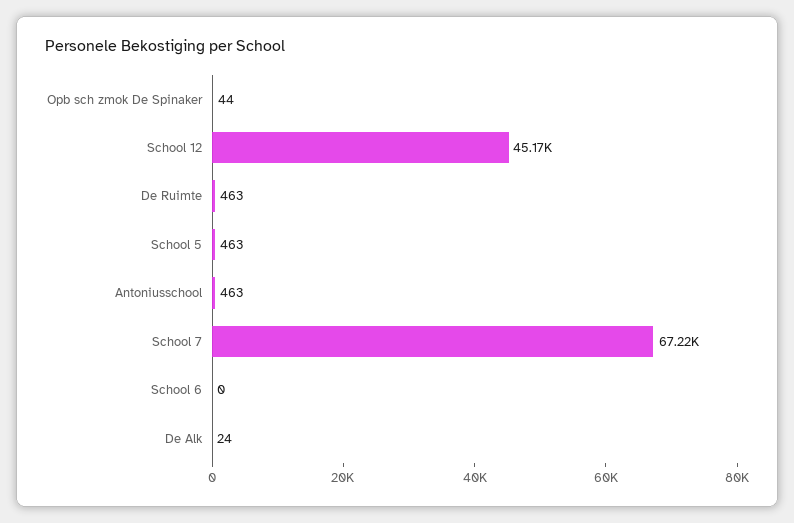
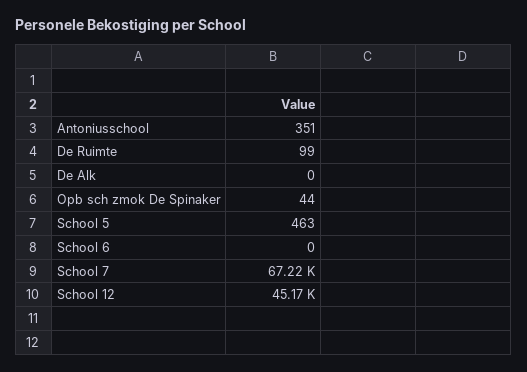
  {
    "Opb sch zmok De Spinaker": 44,
    "School 12": 45170,
-   "De Ruimte": 463,
+   "De Ruimte": 99,
    "School 5": 463,
-   "Antoniusschool": 463,
+   "Antoniusschool": 351,
    "School 7": 67220,
    "School 6": 0,
-   "De Alk": 24
+   "De Alk": 0
  }

